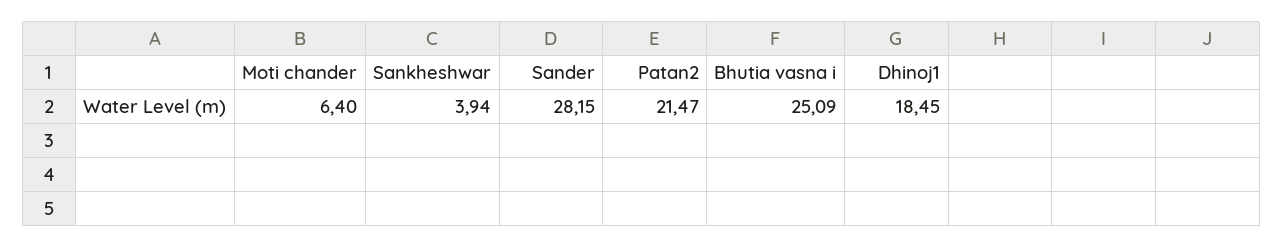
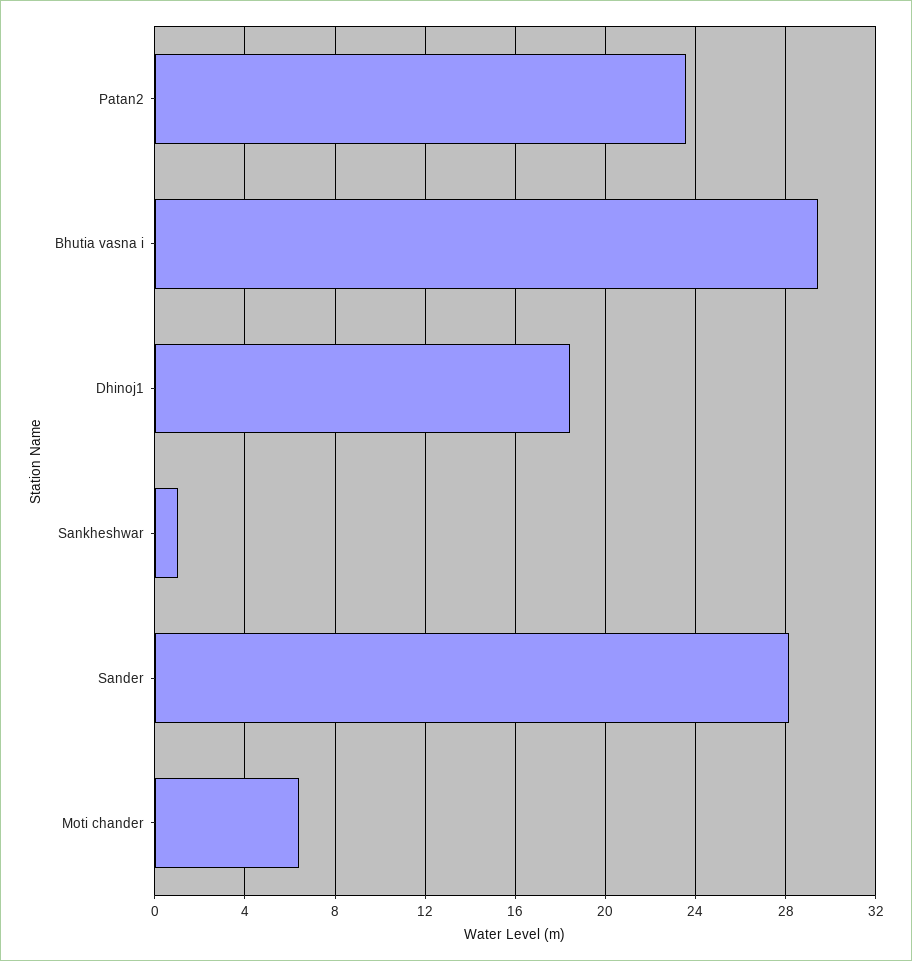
  {
    "Moti chander": 6.4,
-   "Sankheshwar": 3.94,
+   "Sankheshwar": 1,
    "Sander": 28.15,
-   "Patan2": 21.47,
+   "Patan2": 23.5,
-   "Bhutia vasna i": 25.09,
+   "Bhutia vasna i": 29.5,
    "Dhinoj1": 18.45
  }

